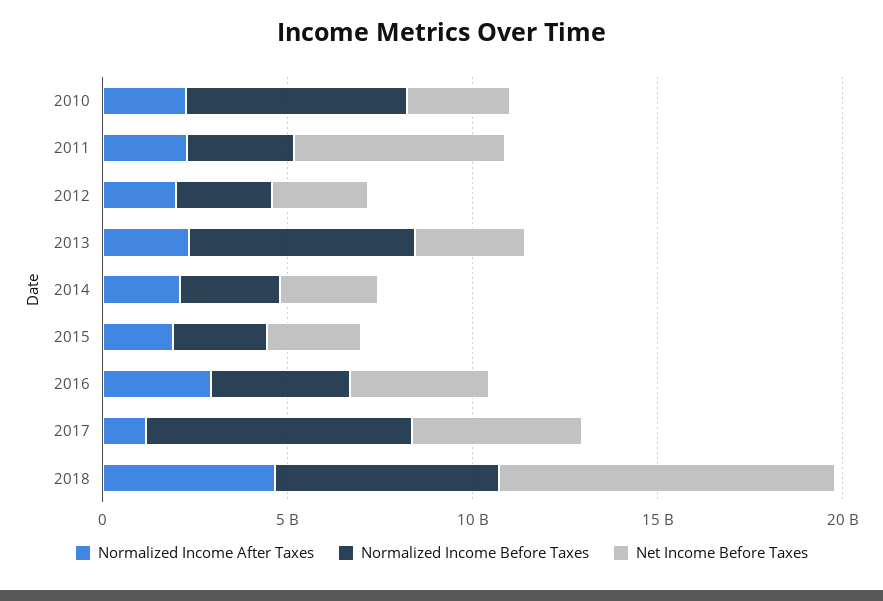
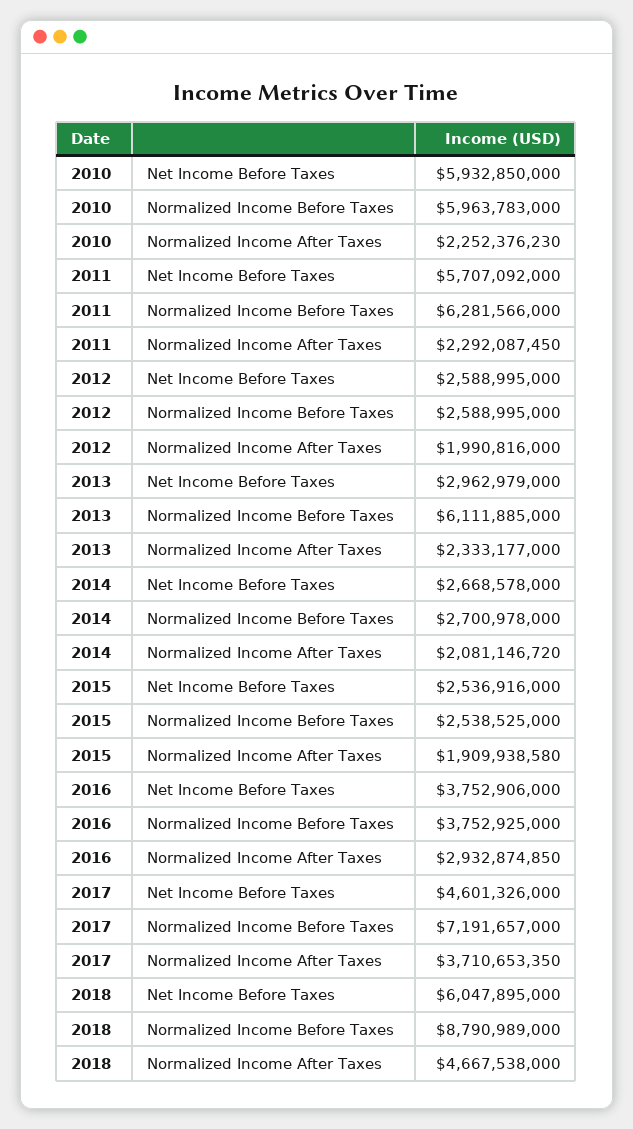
  {
    "Normalized Income After Taxes": {
      "2010": 2252376230,
      "2011": 2292087450,
      "2012": 1990816000,
      "2013": 2333177000,
      "2014": 2081146720,
      "2015": 1909938580,
      "2016": 2932874850,
-     "2017": 1000000000,
+     "2017": 3710653350,
      "2018": 4667538000
    },
    "Normalized Income Before Taxes": {
      "2010": 5963783000,
-     "2011": 3000000000,
+     "2011": 6281566000,
      "2012": 2588995000,
      "2013": 6111885000,
      "2014": 2700978000,
      "2015": 2538525000,
      "2016": 3752925000,
      "2017": 7191657000,
-     "2018": 6000000000
+     "2018": 8790989000
    },
    "Net Income Before Taxes": {
-     "2010": 3000000000,
+     "2010": 5932850000,
      "2011": 5707092000,
      "2012": 2588995000,
      "2013": 2962979000,
      "2014": 2668578000,
      "2015": 2536916000,
      "2016": 3752906000,
      "2017": 4601326000,
-     "2018": 9000000000
+     "2018": 6047895000
    }
  }

